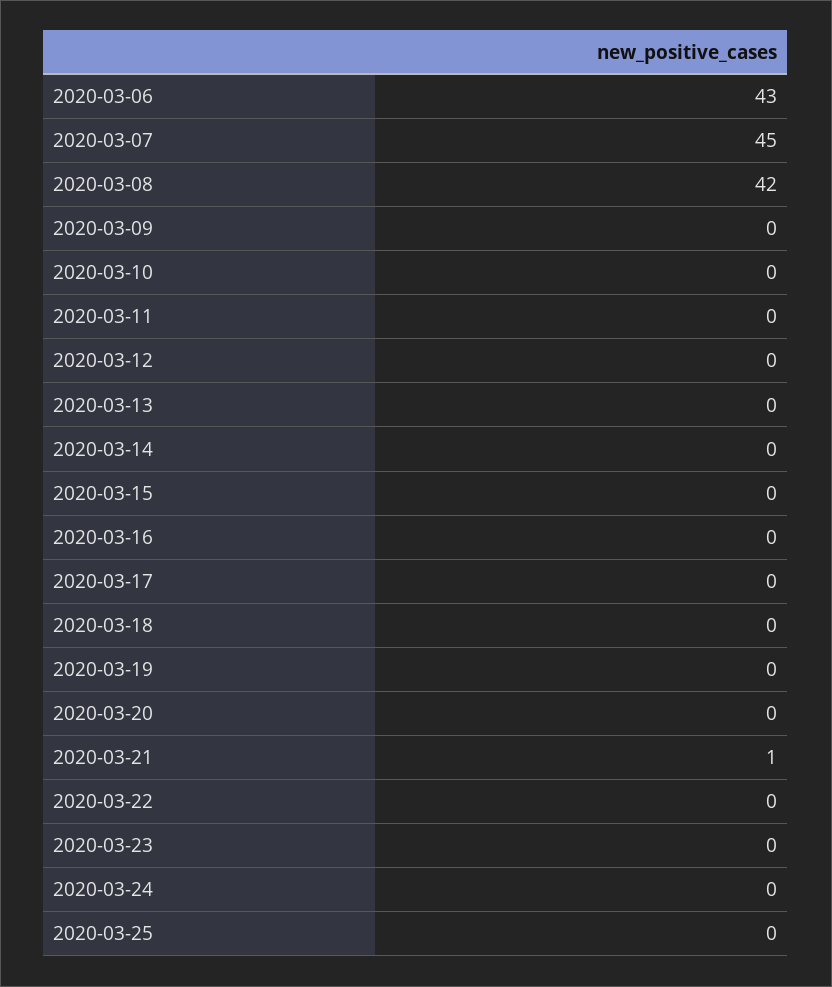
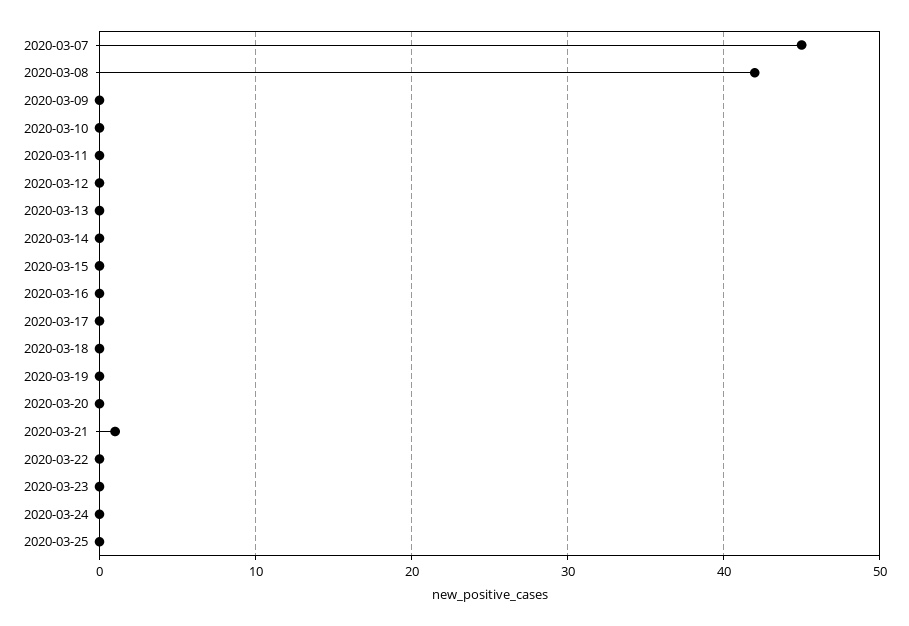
  {
-   "2020-03-06": 43,
    "2020-03-07": 45,
    "2020-03-08": 42,
    "2020-03-09": 0,
    "2020-03-10": 0,
    "2020-03-11": 0,
    "2020-03-12": 0,
    "2020-03-13": 0,
    "2020-03-14": 0,
    "2020-03-15": 0,
    "2020-03-16": 0,
    "2020-03-17": 0,
    "2020-03-18": 0,
    "2020-03-19": 0,
    "2020-03-20": 0,
    "2020-03-21": 1,
    "2020-03-22": 0,
    "2020-03-23": 0,
    "2020-03-24": 0,
    "2020-03-25": 0
  }

